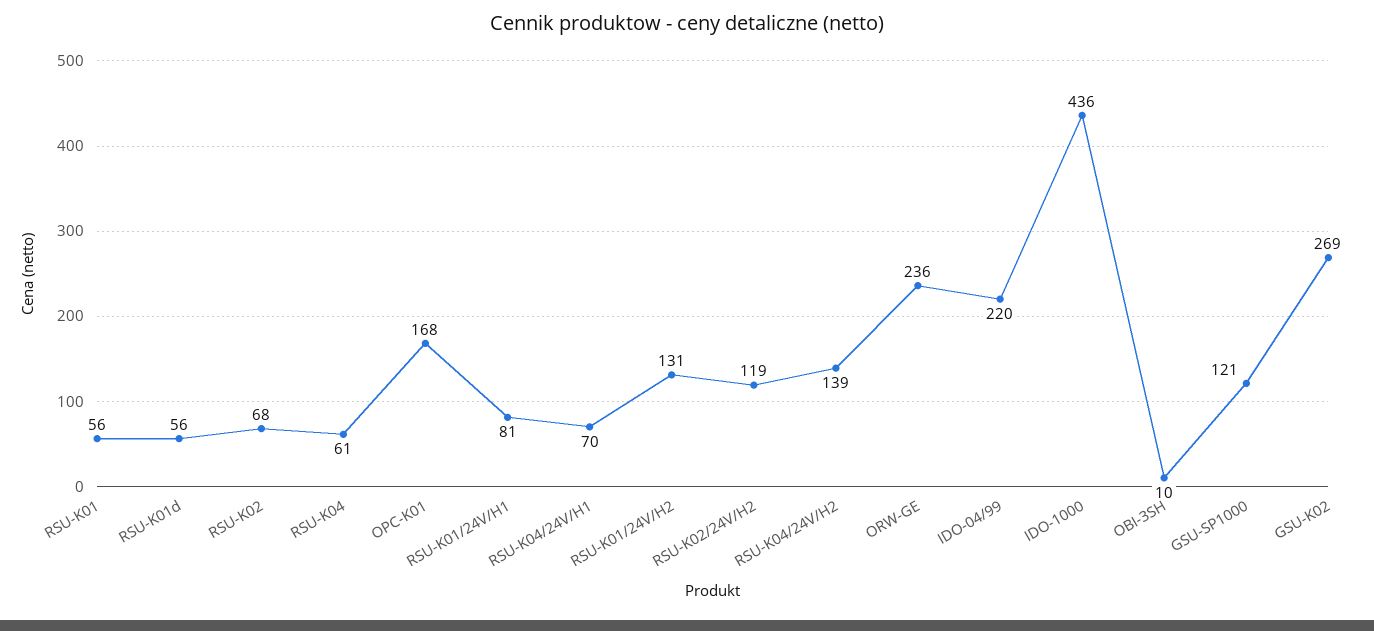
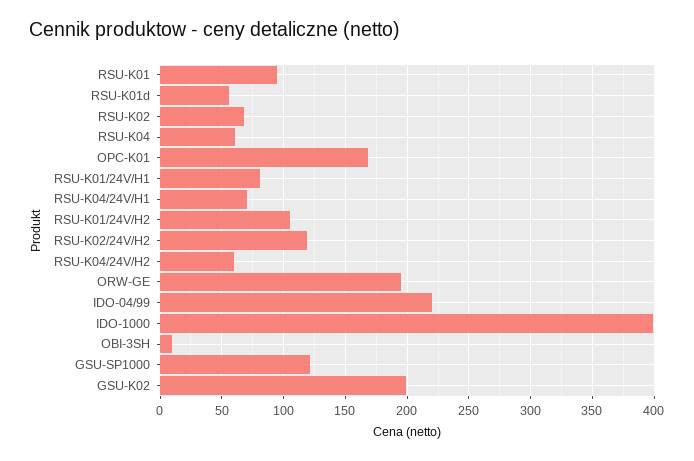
  {
-   "RSU-K01": 56,
+   "RSU-K01": 95,
    "RSU-K01d": 56,
    "RSU-K02": 68,
    "RSU-K04": 61,
    "OPC-K01": 168,
    "RSU-K01/24V/H1": 81,
    "RSU-K04/24V/H1": 70,
-   "RSU-K01/24V/H2": 131,
+   "RSU-K01/24V/H2": 105,
    "RSU-K02/24V/H2": 119,
-   "RSU-K04/24V/H2": 139,
+   "RSU-K04/24V/H2": 60,
-   "ORW-GE": 236,
+   "ORW-GE": 195,
    "IDO-04/99": 220,
-   "IDO-1000": 436,
+   "IDO-1000": 400,
    "OBI-3SH": 10,
    "GSU-SP1000": 121,
-   "GSU-K02": 269
+   "GSU-K02": 200
  }

